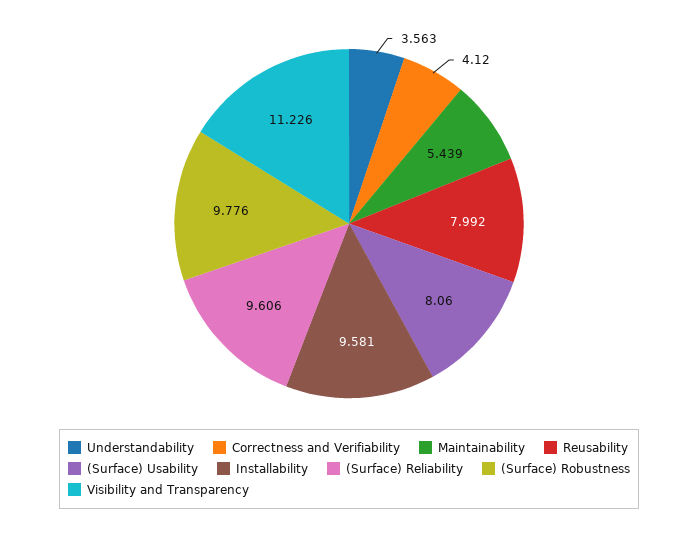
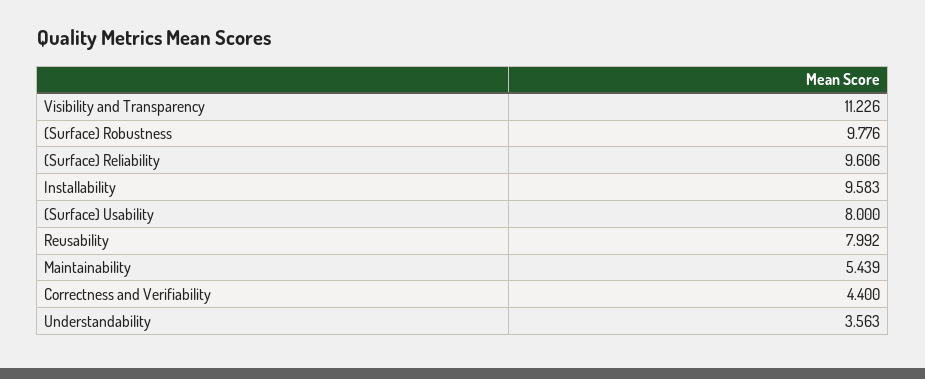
  {
    "Understandability": 3.563,
-   "Correctness and Verifiability": 4.12,
+   "Correctness and Verifiability": 4.4,
    "Maintainability": 5.439,
    "Reusability": 7.992,
-   "(Surface) Usability": 8.06,
+   "(Surface) Usability": 8,
-   "Installability": 9.581,
+   "Installability": 9.583,
    "(Surface) Reliability": 9.606,
    "(Surface) Robustness": 9.776,
    "Visibility and Transparency": 11.226
  }

